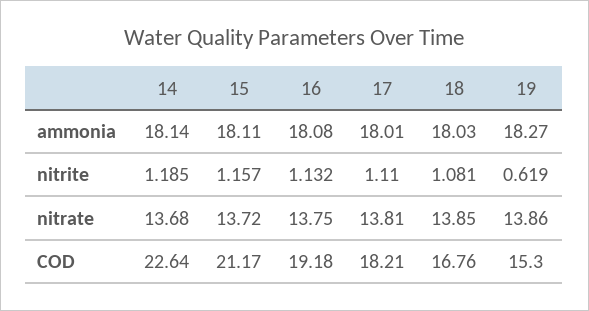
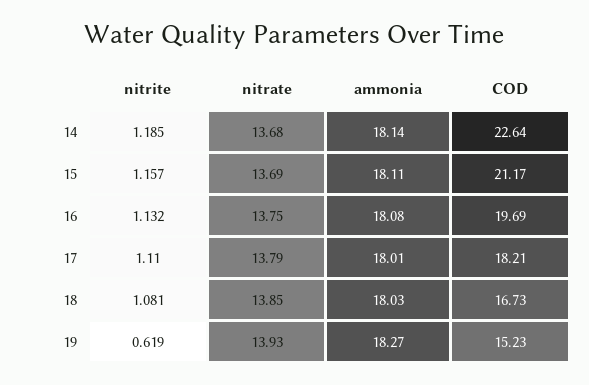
  {
    "14": {
      "ammonia": 18.14,
      "nitrite": 1.185,
      "nitrate": 13.68,
      "COD": 22.64
    },
    "15": {
      "ammonia": 18.11,
      "nitrite": 1.157,
-     "nitrate": 13.72,
+     "nitrate": 13.69,
      "COD": 21.17
    },
    "16": {
      "ammonia": 18.08,
      "nitrite": 1.132,
      "nitrate": 13.75,
-     "COD": 19.18
+     "COD": 19.69
    },
    "17": {
      "ammonia": 18.01,
      "nitrite": 1.11,
-     "nitrate": 13.81,
+     "nitrate": 13.79,
      "COD": 18.21
    },
    "18": {
      "ammonia": 18.03,
      "nitrite": 1.081,
      "nitrate": 13.85,
-     "COD": 16.76
+     "COD": 16.73
    },
    "19": {
      "ammonia": 18.27,
      "nitrite": 0.619,
-     "nitrate": 13.86,
+     "nitrate": 13.93,
-     "COD": 15.3
+     "COD": 15.23
    }
  }

